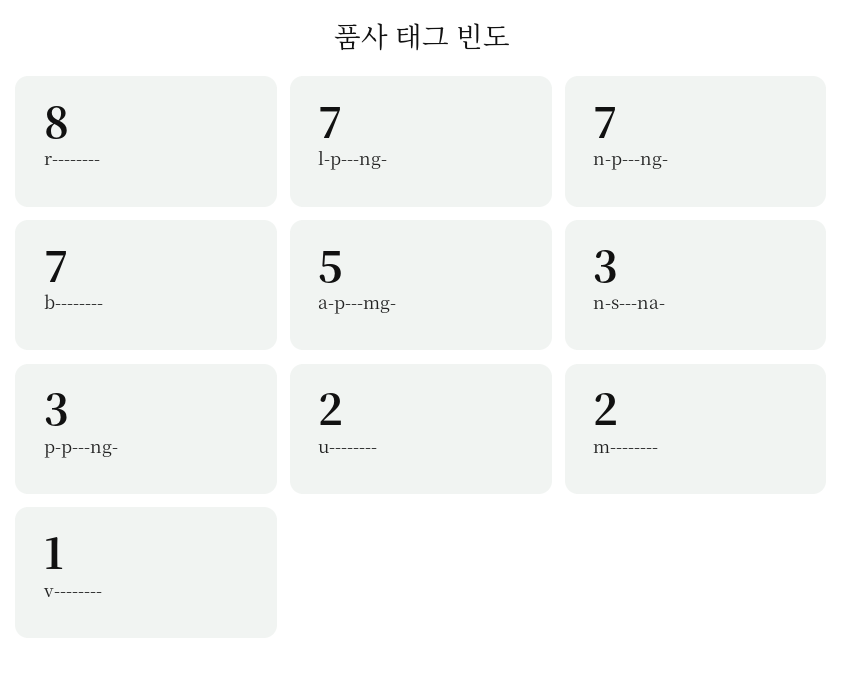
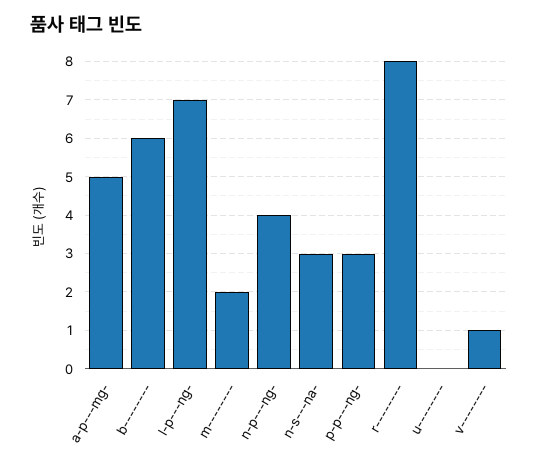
  {
    "r--------": 8,
    "l-p---ng-": 7,
-   "n-p---ng-": 7,
+   "n-p---ng-": 4,
-   "b--------": 7,
+   "b--------": 6,
    "a-p---mg-": 5,
    "n-s---na-": 3,
    "p-p---ng-": 3,
-   "u--------": 2,
+   "u--------": 0,
    "m--------": 2,
    "v--------": 1
  }

